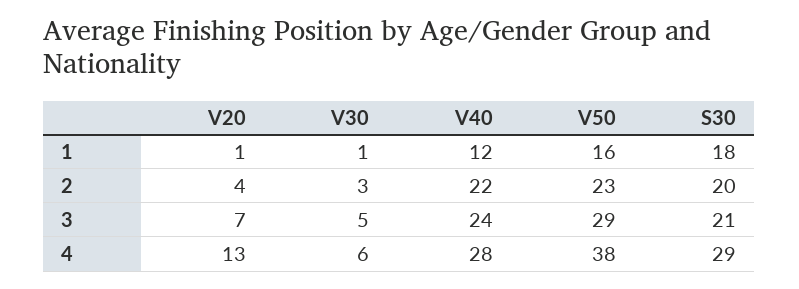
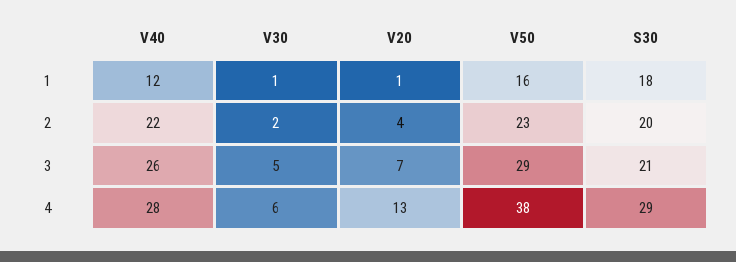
  {
    "V20": {
      "1": 1,
      "2": 4,
      "3": 7,
      "4": 13
    },
    "V30": {
      "1": 1,
-     "2": 3,
+     "2": 2,
      "3": 5,
      "4": 6
    },
    "V40": {
      "1": 12,
      "2": 22,
-     "3": 24,
+     "3": 26,
      "4": 28
    },
    "V50": {
      "1": 16,
      "2": 23,
      "3": 29,
      "4": 38
    },
    "S30": {
      "1": 18,
      "2": 20,
      "3": 21,
      "4": 29
    }
  }

